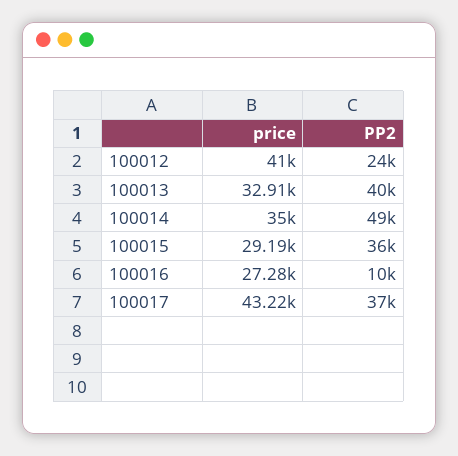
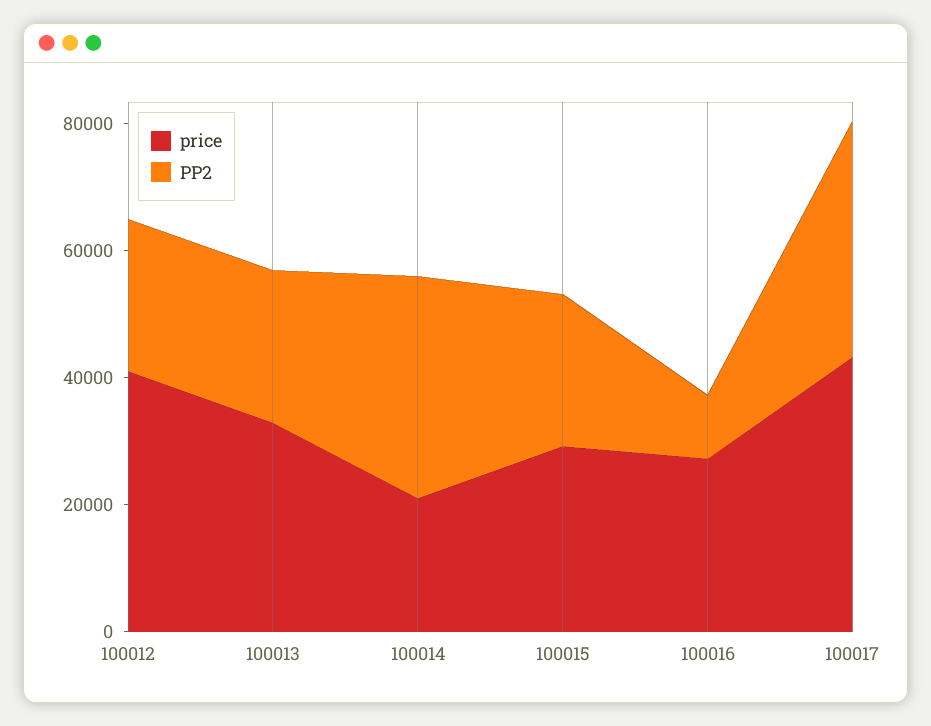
  {
    "price": {
      "100012": 41000,
      "100013": 32910,
-     "100014": 35000,
+     "100014": 20000,
      "100015": 29190,
      "100016": 27280,
      "100017": 43220
    },
    "PP2": {
      "100012": 24000,
-     "100013": 40000,
+     "100013": 25000,
-     "100014": 49000,
+     "100014": 35000,
-     "100015": 36000,
+     "100015": 25000,
      "100016": 10000,
      "100017": 37000
    }
  }

